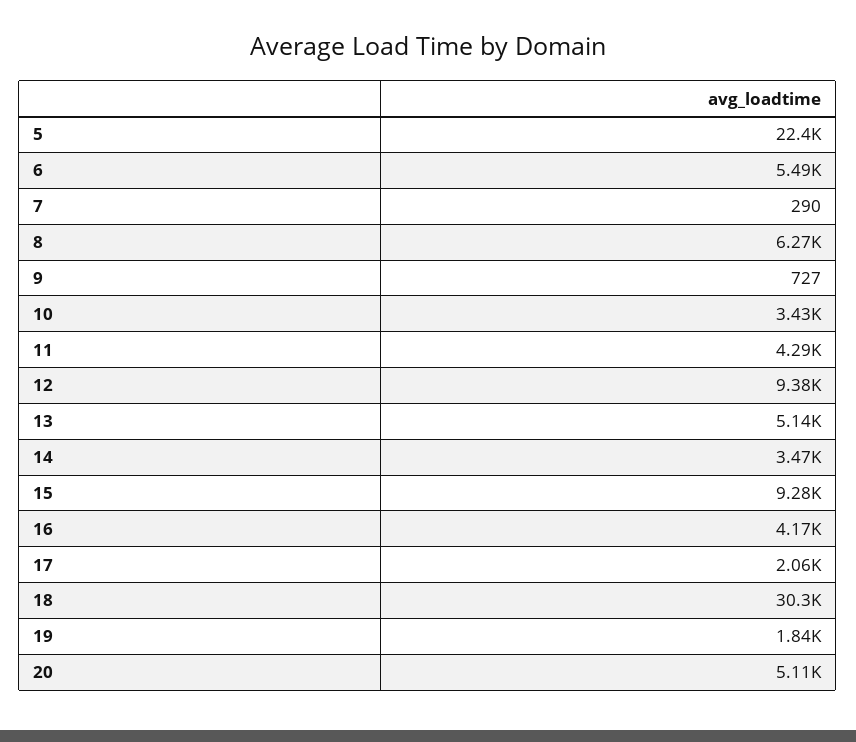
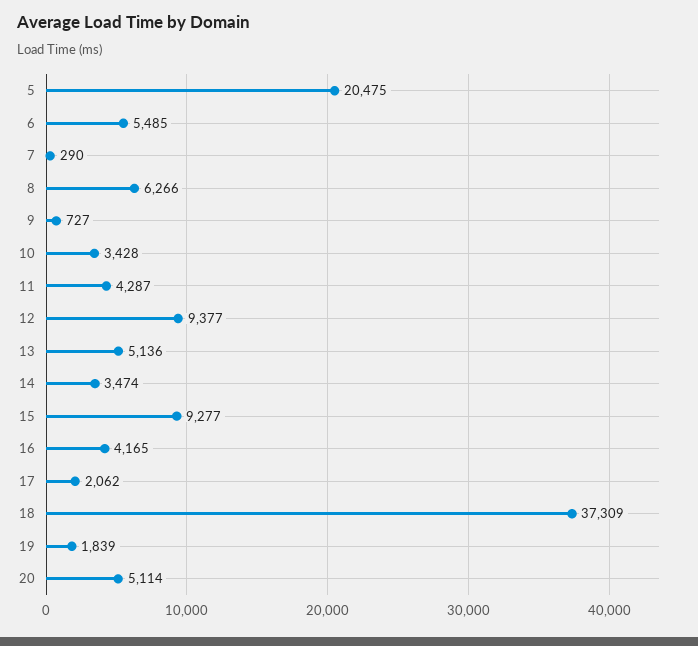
  {
-   "5": 22400,
+   "5": 20475,
    "6": 5485,
    "7": 290,
    "8": 6266,
    "9": 727,
    "10": 3428,
    "11": 4287,
    "12": 9377,
    "13": 5136,
    "14": 3474,
    "15": 9277,
    "16": 4165,
    "17": 2062,
-   "18": 30300,
+   "18": 37309,
    "19": 1839,
    "20": 5114
  }

